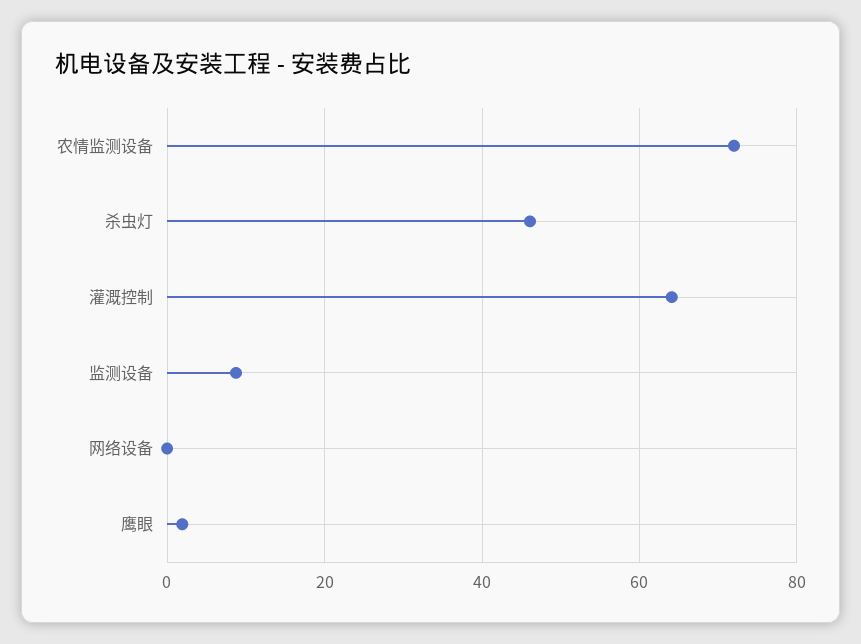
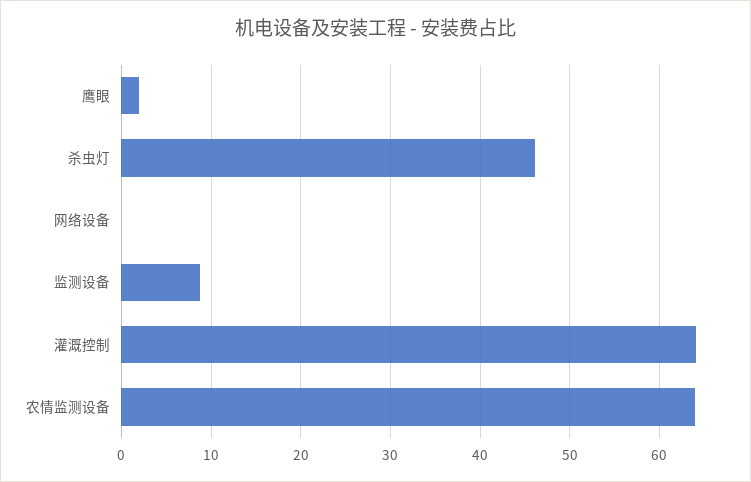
  {
-   "农情监测设备": 72,
+   "农情监测设备": 64,
    "杀虫灯": 46,
    "灌溉控制": 64,
    "监测设备": 9,
    "网络设备": 0,
    "鹰眼": 2
  }

